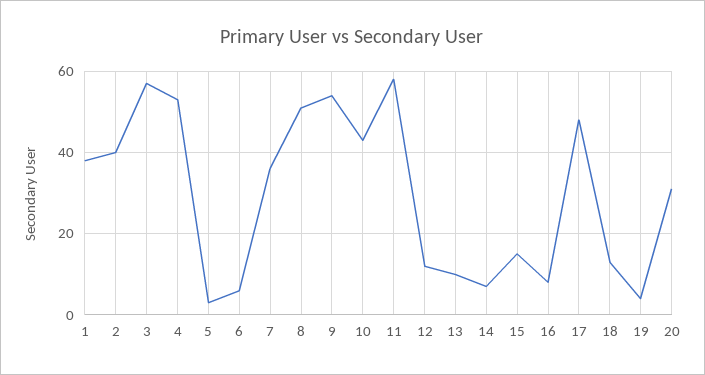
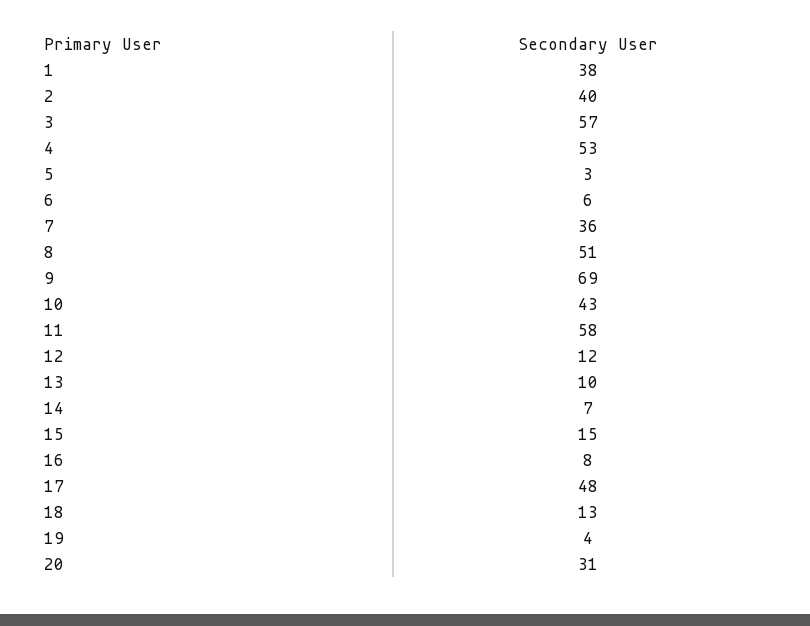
  {
    "1": 38,
    "2": 40,
    "3": 57,
    "4": 53,
    "5": 3,
    "6": 6,
    "7": 36,
    "8": 51,
-   "9": 55,
+   "9": 69,
    "10": 43,
    "11": 58,
    "12": 12,
    "13": 10,
    "14": 7,
    "15": 15,
    "16": 8,
    "17": 48,
    "18": 13,
    "19": 4,
    "20": 31
  }

